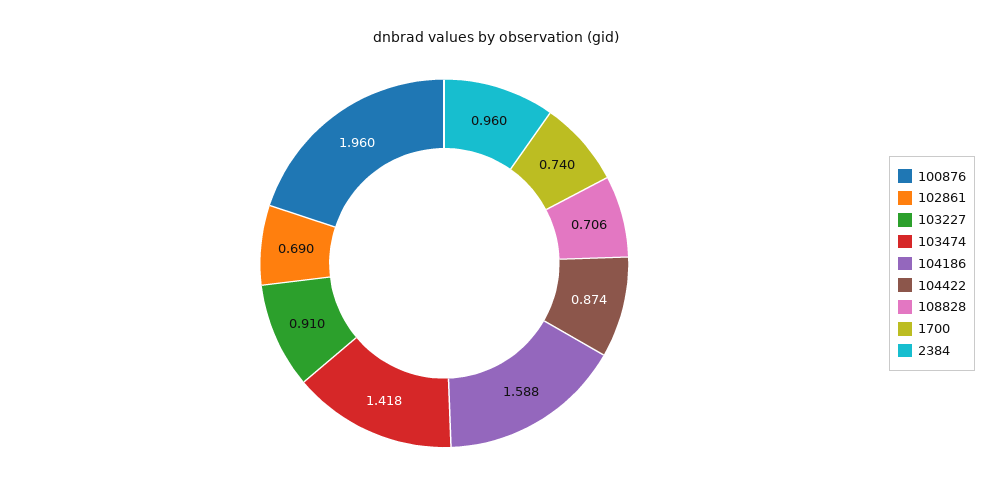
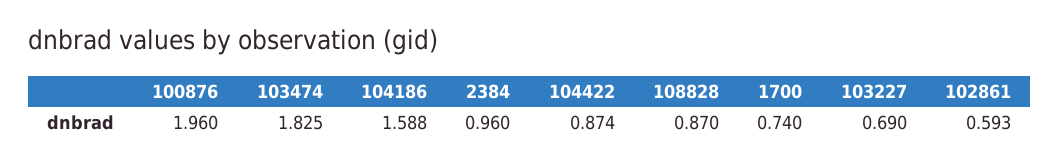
  {
    "100876": 1.96,
-   "102861": 0.69,
+   "102861": 0.593,
-   "103227": 0.91,
+   "103227": 0.69,
-   "103474": 1.418,
+   "103474": 1.825,
    "104186": 1.588,
    "104422": 0.874,
-   "108828": 0.706,
+   "108828": 0.87,
    "1700": 0.74,
    "2384": 0.96
  }

